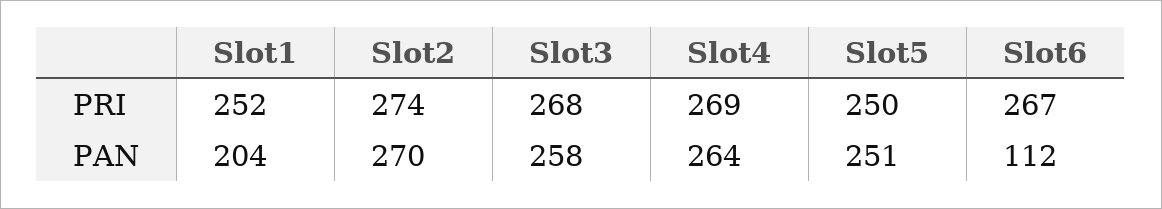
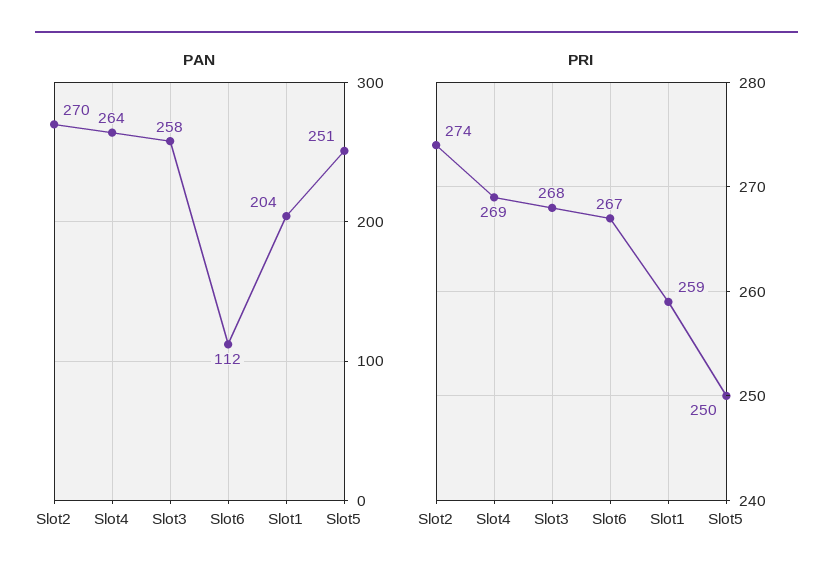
  {
    "PRI": {
-     "Slot1": 252,
+     "Slot1": 259,
      "Slot2": 274,
      "Slot3": 268,
      "Slot4": 269,
      "Slot5": 250,
      "Slot6": 267
    },
    "PAN": {
      "Slot1": 204,
      "Slot2": 270,
      "Slot3": 258,
      "Slot4": 264,
      "Slot5": 251,
      "Slot6": 112
    }
  }

